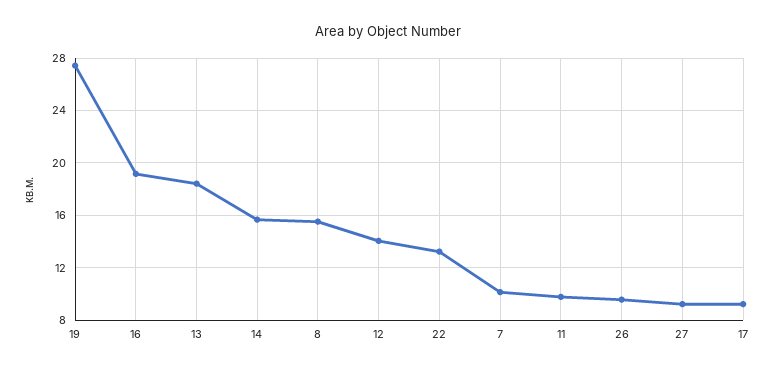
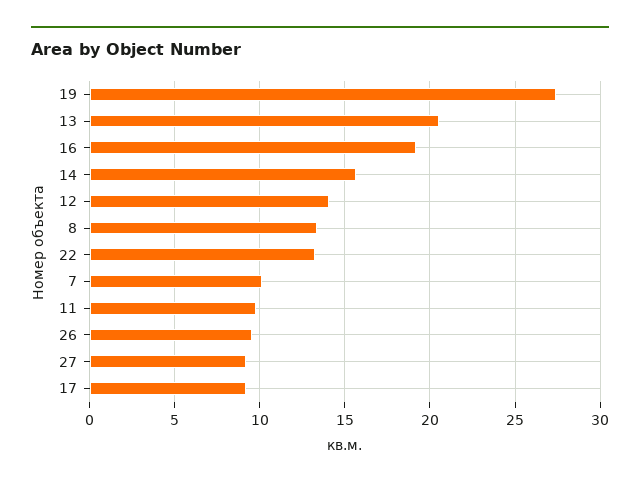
  {
    "19": 27.5,
    "16": 19,
-   "13": 18.5,
+   "13": 20.5,
    "14": 15.5,
-   "8": 15.5,
+   "8": 13.5,
    "12": 14,
    "22": 13,
    "7": 10,
    "11": 10,
    "26": 9.5,
    "27": 9,
    "17": 9
  }

